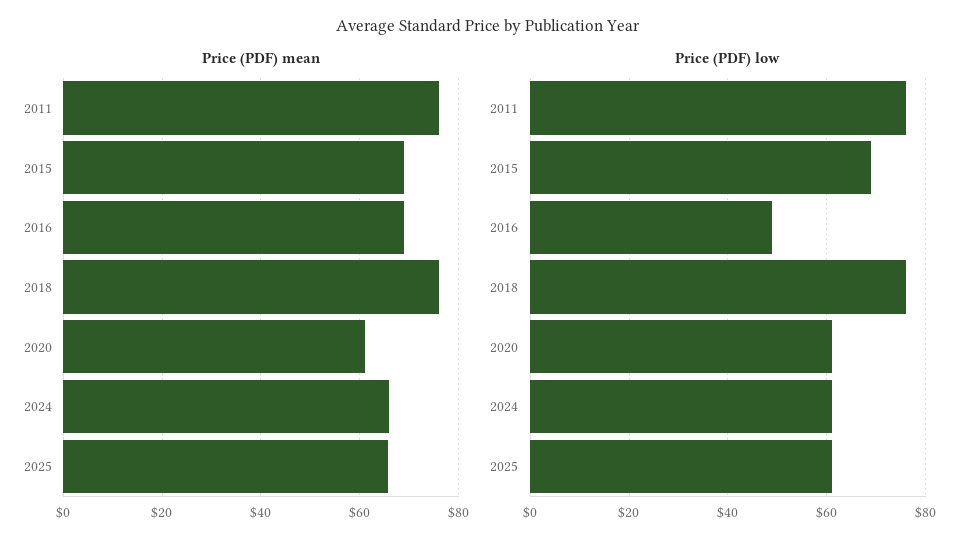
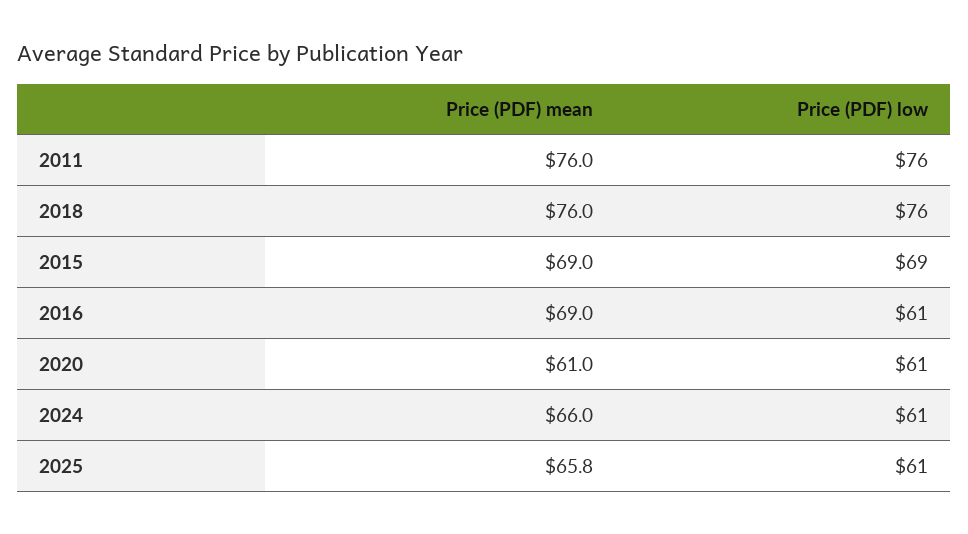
  {
    "Price (PDF) mean": {
      "2011": 76,
      "2015": 69,
      "2016": 69,
      "2018": 76,
      "2020": 61,
      "2024": 66,
      "2025": 65.8
    },
    "Price (PDF) low": {
      "2011": 76,
      "2015": 69,
-     "2016": 50,
+     "2016": 61,
      "2018": 76,
      "2020": 61,
      "2024": 61,
      "2025": 61
    }
  }

